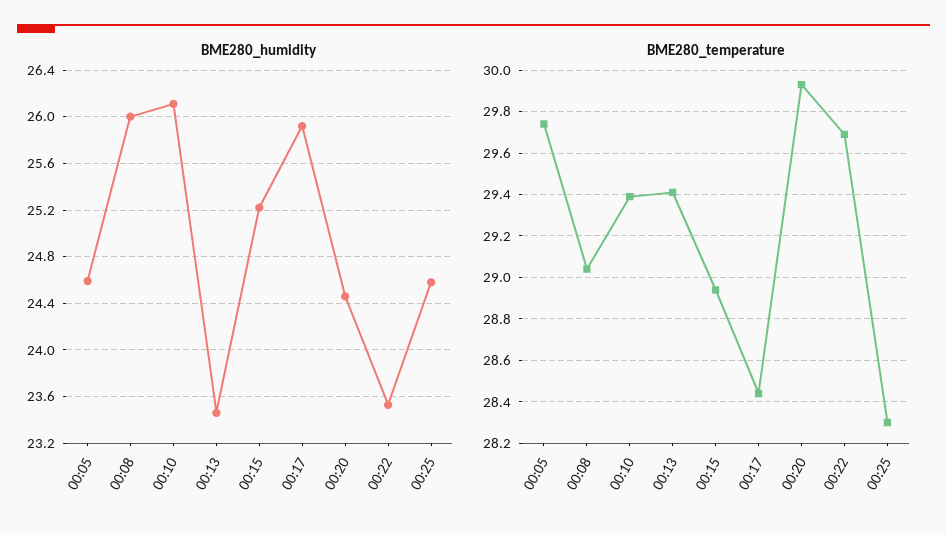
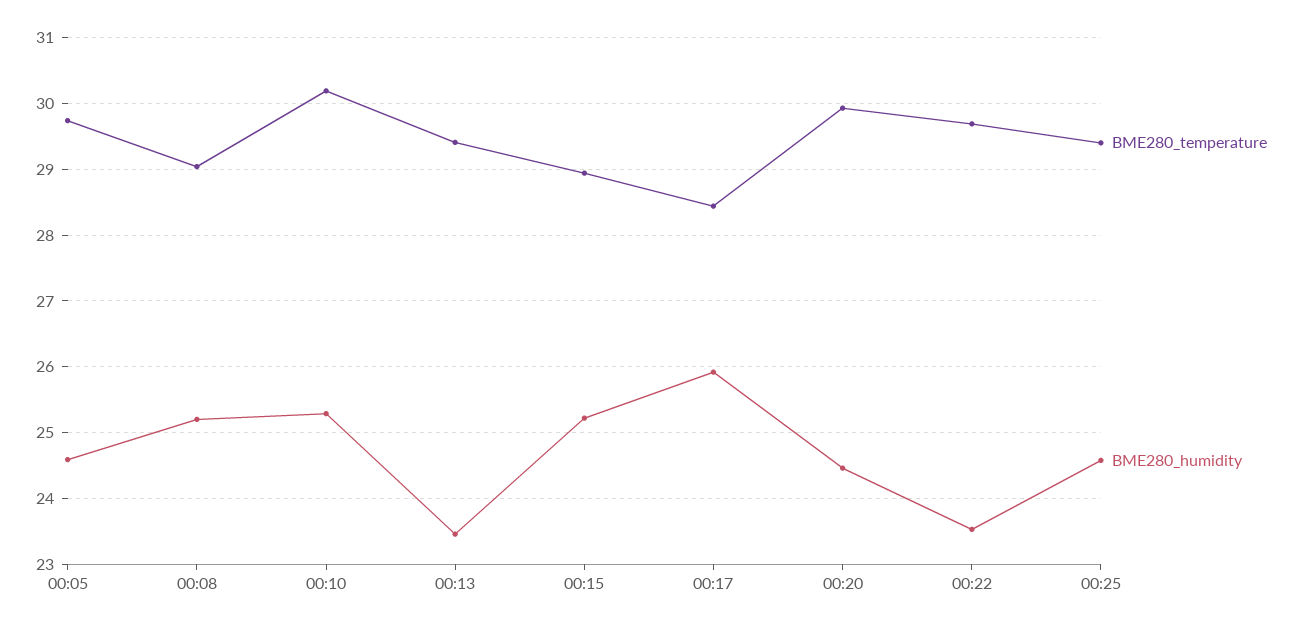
  {
    "BME280_humidity": {
      "00:05": 24.6,
-     "00:08": 26,
+     "00:08": 25.2,
-     "00:10": 26.1,
+     "00:10": 25.3,
      "00:13": 23.5,
      "00:15": 25.2,
      "00:17": 25.9,
      "00:20": 24.5,
      "00:22": 23.5,
      "00:25": 24.6
    },
    "BME280_temperature": {
      "00:05": 29.75,
      "00:08": 29.05,
-     "00:10": 29.4,
+     "00:10": 30.2,
      "00:13": 29.4,
      "00:15": 28.95,
      "00:17": 28.45,
      "00:20": 29.95,
      "00:22": 29.7,
-     "00:25": 28.3
+     "00:25": 29.4
    }
  }

